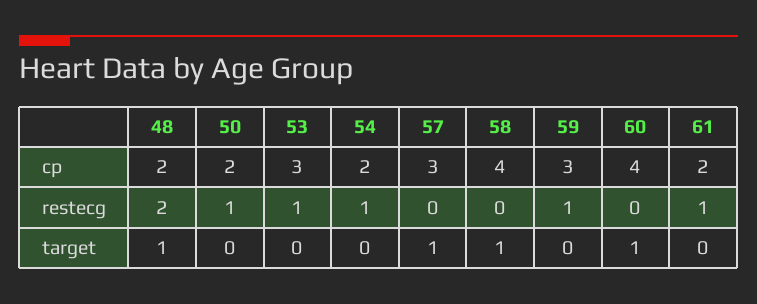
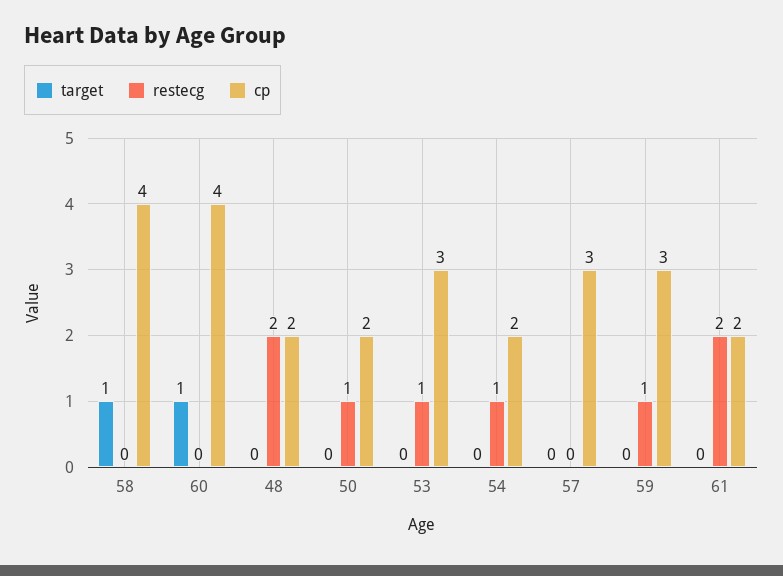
  {
    "cp": {
      "48": 2,
      "50": 2,
      "53": 3,
      "54": 2,
      "57": 3,
      "58": 4,
      "59": 3,
      "60": 4,
      "61": 2
    },
    "restecg": {
      "48": 2,
      "50": 1,
      "53": 1,
      "54": 1,
      "57": 0,
      "58": 0,
      "59": 1,
      "60": 0,
-     "61": 1
+     "61": 2
    },
    "target": {
-     "48": 1,
+     "48": 0,
      "50": 0,
      "53": 0,
      "54": 0,
-     "57": 1,
+     "57": 0,
      "58": 1,
      "59": 0,
      "60": 1,
      "61": 0
    }
  }

